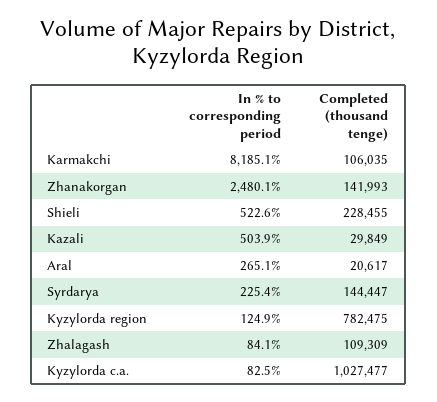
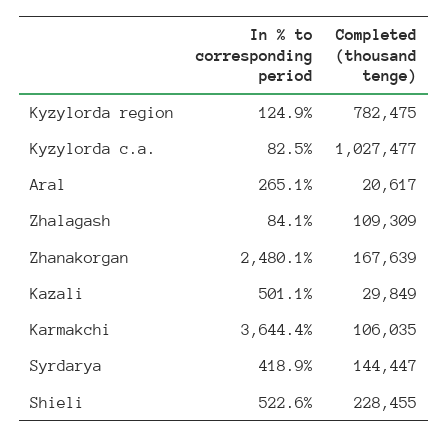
  {
    "In % to corresponding period": {
-     "Karmakchi": 8185.1,
+     "Karmakchi": 3644.4,
      "Zhanakorgan": 2480.1,
      "Shieli": 522.6,
-     "Kazali": 503.9,
+     "Kazali": 501.1,
      "Aral": 265.1,
-     "Syrdarya": 225.4,
+     "Syrdarya": 418.9,
      "Kyzylorda region": 124.9,
      "Zhalagash": 84.1,
      "Kyzylorda c.a.": 82.5
    },
    "Completed (thousand tenge)": {
      "Karmakchi": 106035,
-     "Zhanakorgan": 141993,
+     "Zhanakorgan": 167639,
      "Shieli": 228455,
      "Kazali": 29849,
      "Aral": 20617,
      "Syrdarya": 144447,
      "Kyzylorda region": 782475,
      "Zhalagash": 109309,
      "Kyzylorda c.a.": 1027477
    }
  }

